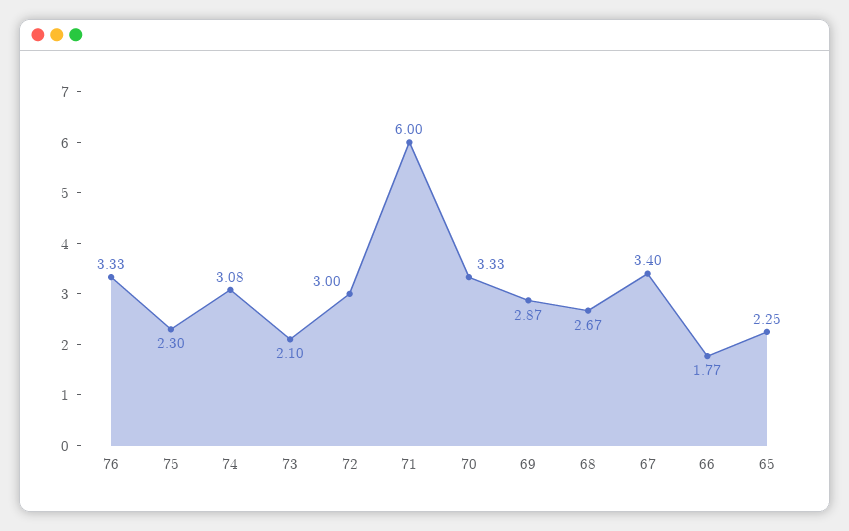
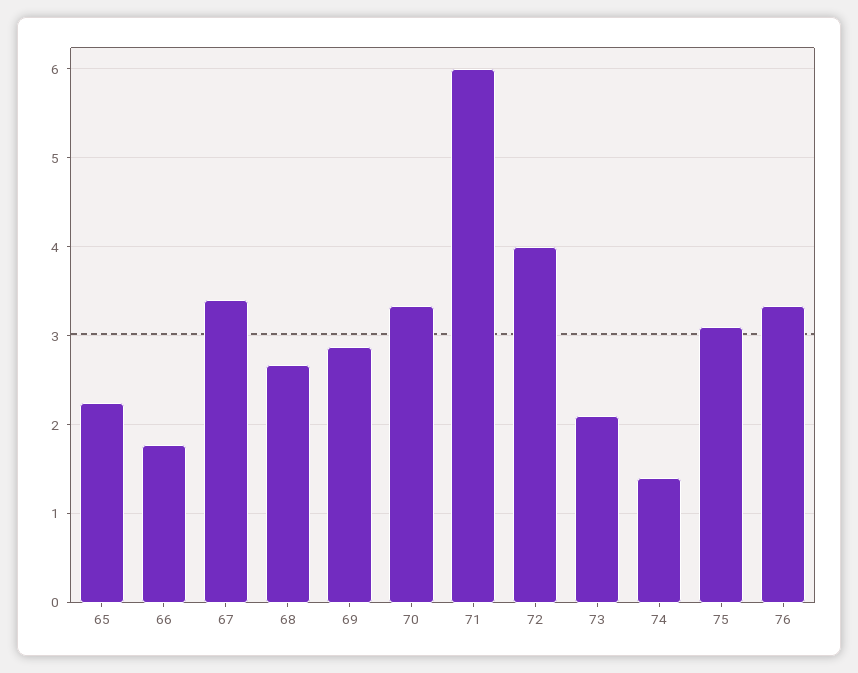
  {
    "76": 3.33,
-   "75": 2.3,
+   "75": 3.1,
-   "74": 3.08,
+   "74": 1.4,
    "73": 2.1,
-   "72": 3,
+   "72": 4,
    "71": 6,
    "70": 3.33,
    "69": 2.87,
    "68": 2.67,
    "67": 3.4,
    "66": 1.77,
    "65": 2.25
  }

